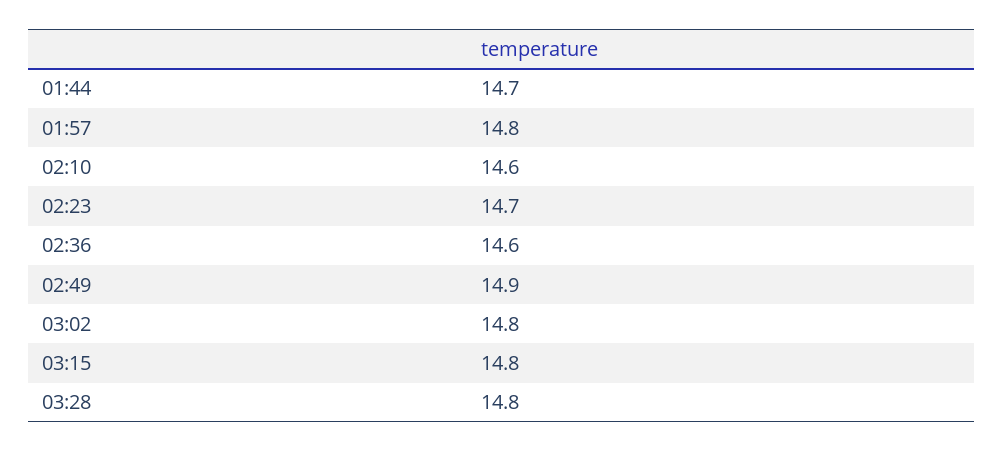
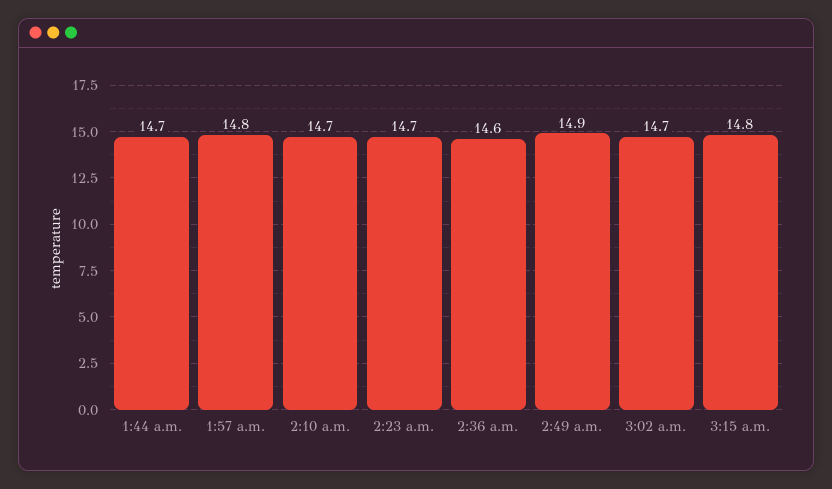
  {
    "01:44": 14.7,
    "01:57": 14.8,
-   "02:10": 14.6,
+   "02:10": 14.7,
    "02:23": 14.7,
    "02:36": 14.6,
    "02:49": 14.9,
-   "03:02": 14.8,
+   "03:02": 14.7,
-   "03:15": 14.8,
+   "03:15": 14.8
-   "03:28": 14.8
  }

